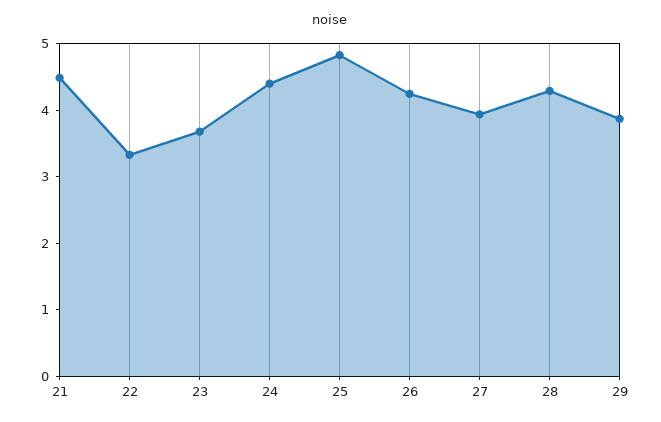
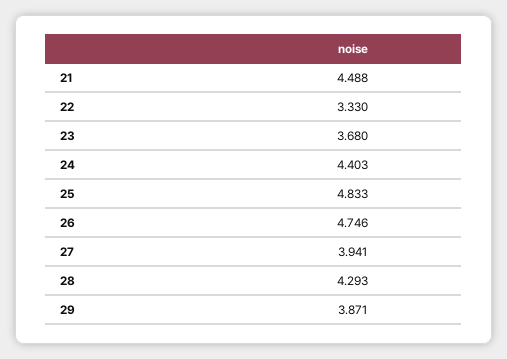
  {
    "21": 4.488,
    "22": 3.33,
    "23": 3.68,
    "24": 4.403,
    "25": 4.833,
-   "26": 4.2,
+   "26": 4.746,
    "27": 3.941,
    "28": 4.293,
    "29": 3.871
  }

